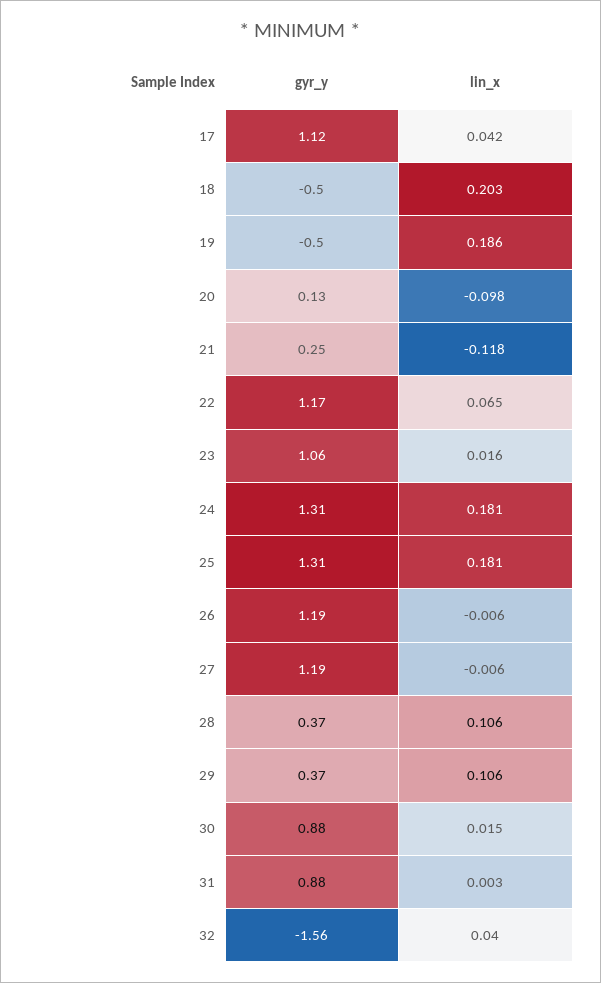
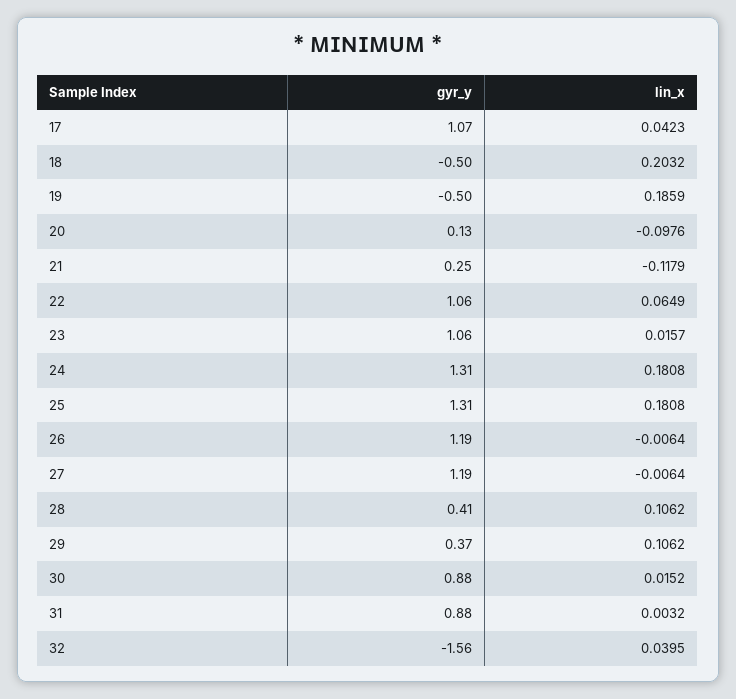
  {
    "gyr_y": {
-     "17": 1.12,
+     "17": 1.07,
      "18": -0.5,
      "19": -0.5,
      "20": 0.13,
      "21": 0.25,
-     "22": 1.17,
+     "22": 1.06,
      "23": 1.06,
      "24": 1.31,
      "25": 1.31,
      "26": 1.19,
      "27": 1.19,
-     "28": 0.37,
+     "28": 0.41,
      "29": 0.37,
      "30": 0.88,
      "31": 0.88,
      "32": -1.56
    },
    "lin_x": {
      "17": 0.0423,
      "18": 0.2032,
      "19": 0.1859,
      "20": -0.0976,
      "21": -0.1179,
      "22": 0.0649,
      "23": 0.0157,
      "24": 0.1808,
      "25": 0.1808,
      "26": -0.0064,
      "27": -0.0064,
      "28": 0.1062,
      "29": 0.1062,
      "30": 0.0152,
      "31": 0.0032,
      "32": 0.0395
    }
  }

